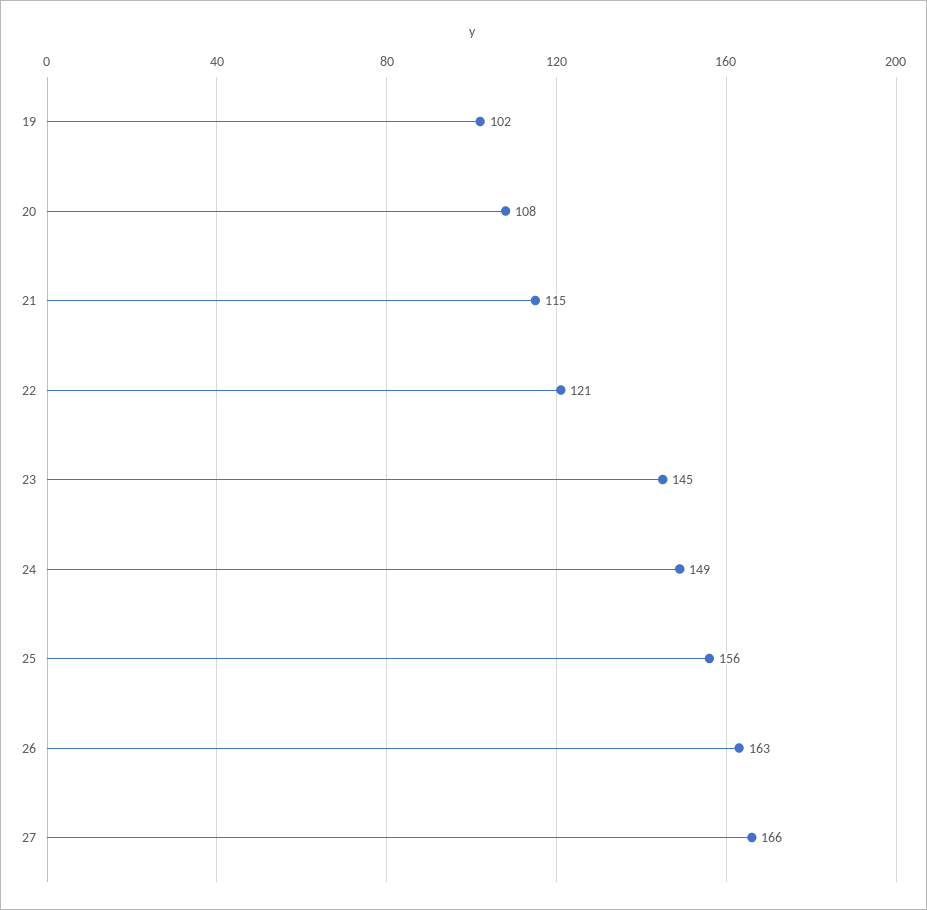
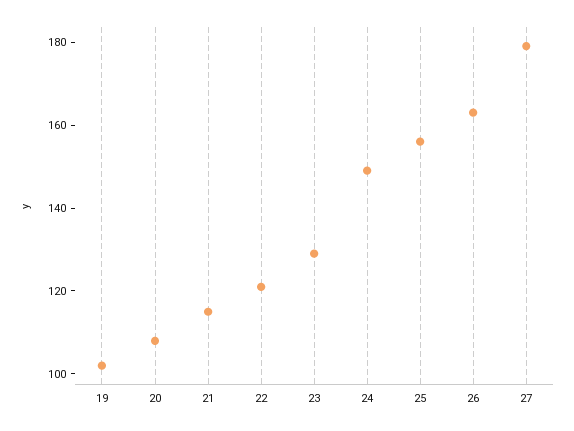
  {
    "19": 102,
    "20": 108,
    "21": 115,
    "22": 121,
-   "23": 145,
+   "23": 130,
    "24": 149,
    "25": 156,
    "26": 163,
-   "27": 166
+   "27": 180
  }

